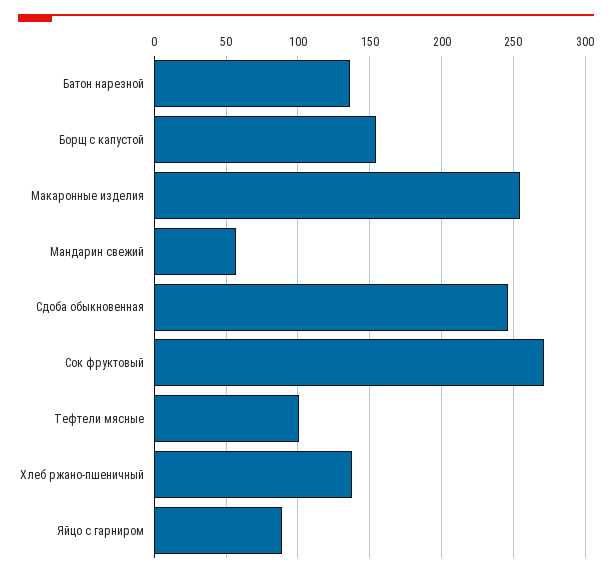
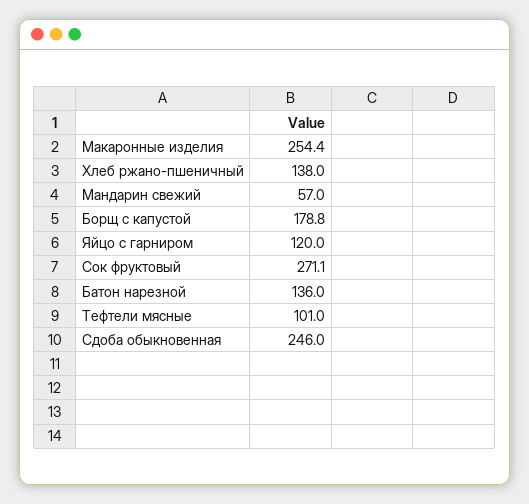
  {
    "Батон нарезной": 136,
-   "Борщ с капустой": 155,
+   "Борщ с капустой": 178.8,
    "Макаронные изделия": 254.4,
    "Мандарин свежий": 57,
    "Сдоба обыкновенная": 246,
    "Сок фруктовый": 271.1,
    "Тефтели мясные": 101,
    "Хлеб ржано-пшеничный": 138,
-   "Яйцо с гарниром": 90
+   "Яйцо с гарниром": 120
  }

